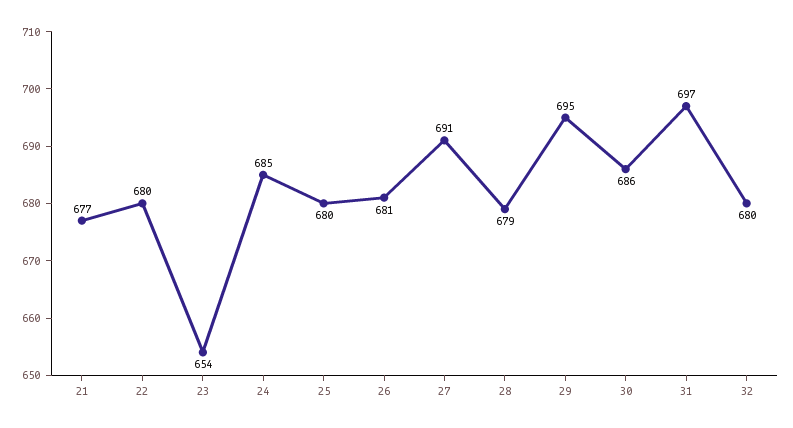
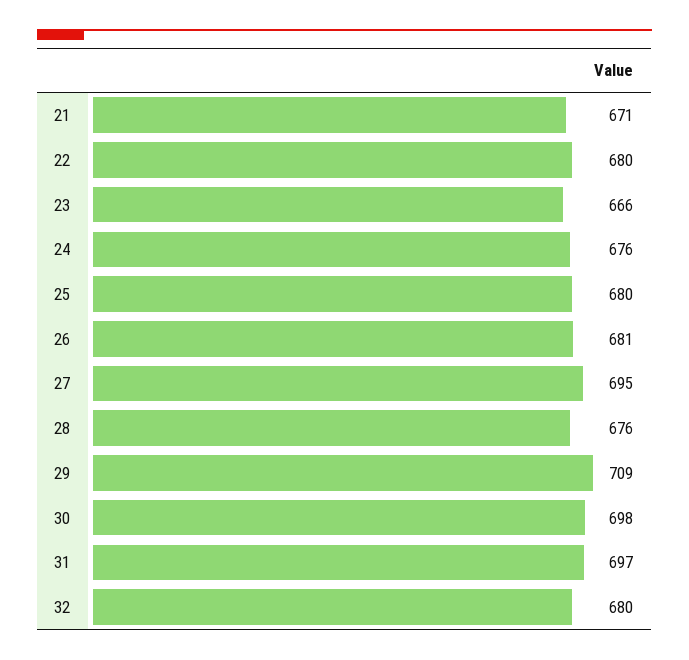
  {
-   "21": 677,
+   "21": 671,
    "22": 680,
-   "23": 654,
+   "23": 666,
-   "24": 685,
+   "24": 676,
    "25": 680,
    "26": 681,
-   "27": 691,
+   "27": 695,
-   "28": 679,
+   "28": 676,
-   "29": 695,
+   "29": 709,
-   "30": 686,
+   "30": 698,
    "31": 697,
    "32": 680
  }

